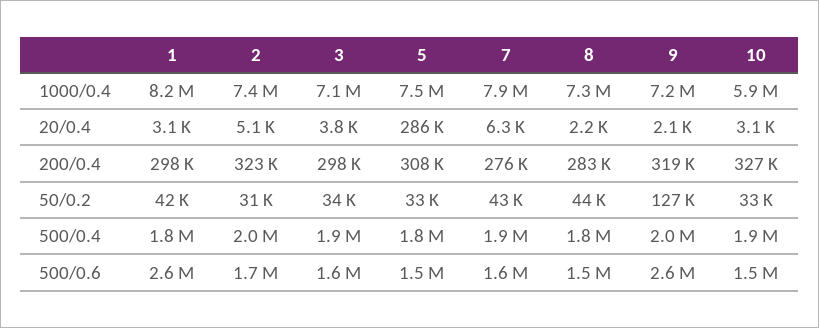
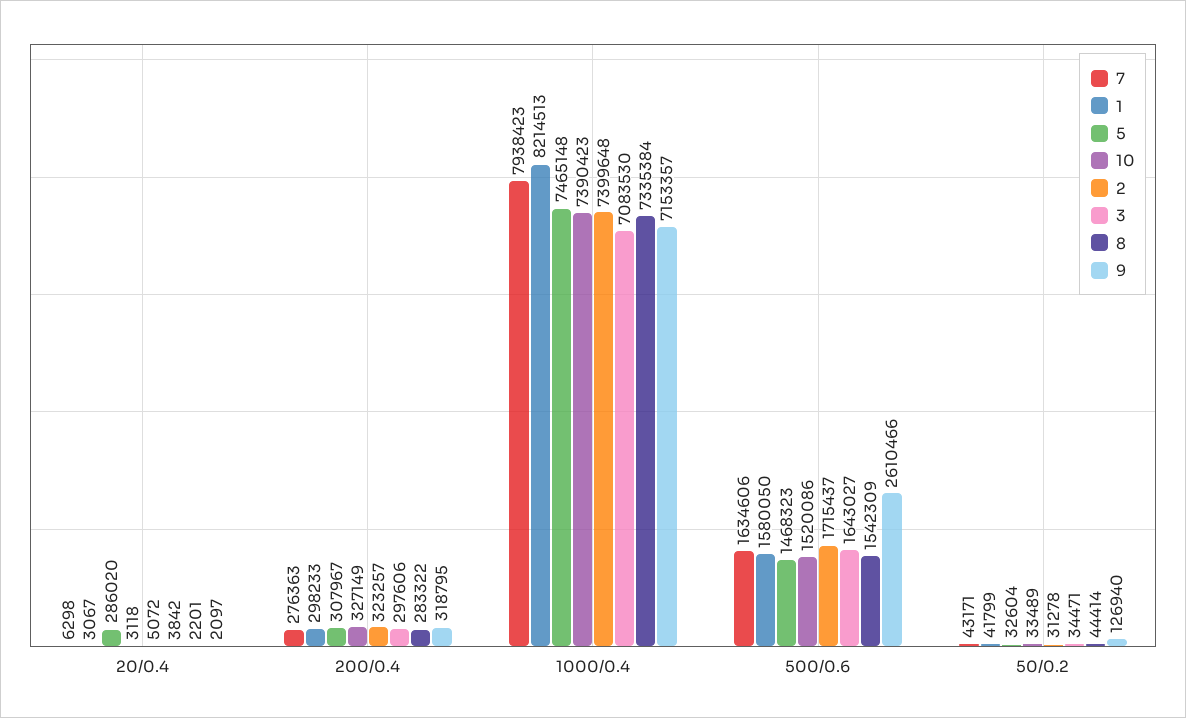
  {
    "1": {
      "1000/0.4": 8214513,
      "20/0.4": 3067,
      "200/0.4": 298233,
      "50/0.2": 41799,
-     "500/0.4": 1800000,
-     "500/0.6": 2600000
+     "500/0.6": 1580050
    },
    "2": {
      "1000/0.4": 7399648,
      "20/0.4": 5072,
      "200/0.4": 323257,
      "50/0.2": 31278,
-     "500/0.4": 2000000,
      "500/0.6": 1715437
    },
    "3": {
      "1000/0.4": 7083530,
      "20/0.4": 3842,
      "200/0.4": 297606,
      "50/0.2": 34471,
-     "500/0.4": 1900000,
      "500/0.6": 1643027
    },
    "5": {
      "1000/0.4": 7465148,
      "20/0.4": 286020,
      "200/0.4": 307967,
      "50/0.2": 32604,
-     "500/0.4": 1800000,
      "500/0.6": 1468323
    },
    "7": {
      "1000/0.4": 7938423,
      "20/0.4": 6298,
      "200/0.4": 276363,
      "50/0.2": 43171,
-     "500/0.4": 1900000,
      "500/0.6": 1634606
    },
    "8": {
      "1000/0.4": 7335384,
      "20/0.4": 2201,
      "200/0.4": 283322,
      "50/0.2": 44414,
-     "500/0.4": 1800000,
      "500/0.6": 1542309
    },
    "9": {
      "1000/0.4": 7153357,
      "20/0.4": 2097,
      "200/0.4": 318795,
      "50/0.2": 126940,
-     "500/0.4": 2000000,
      "500/0.6": 2610466
    },
    "10": {
-     "1000/0.4": 5900000,
+     "1000/0.4": 7390423,
      "20/0.4": 3118,
      "200/0.4": 327149,
      "50/0.2": 33489,
-     "500/0.4": 1900000,
      "500/0.6": 1520086
    }
  }

